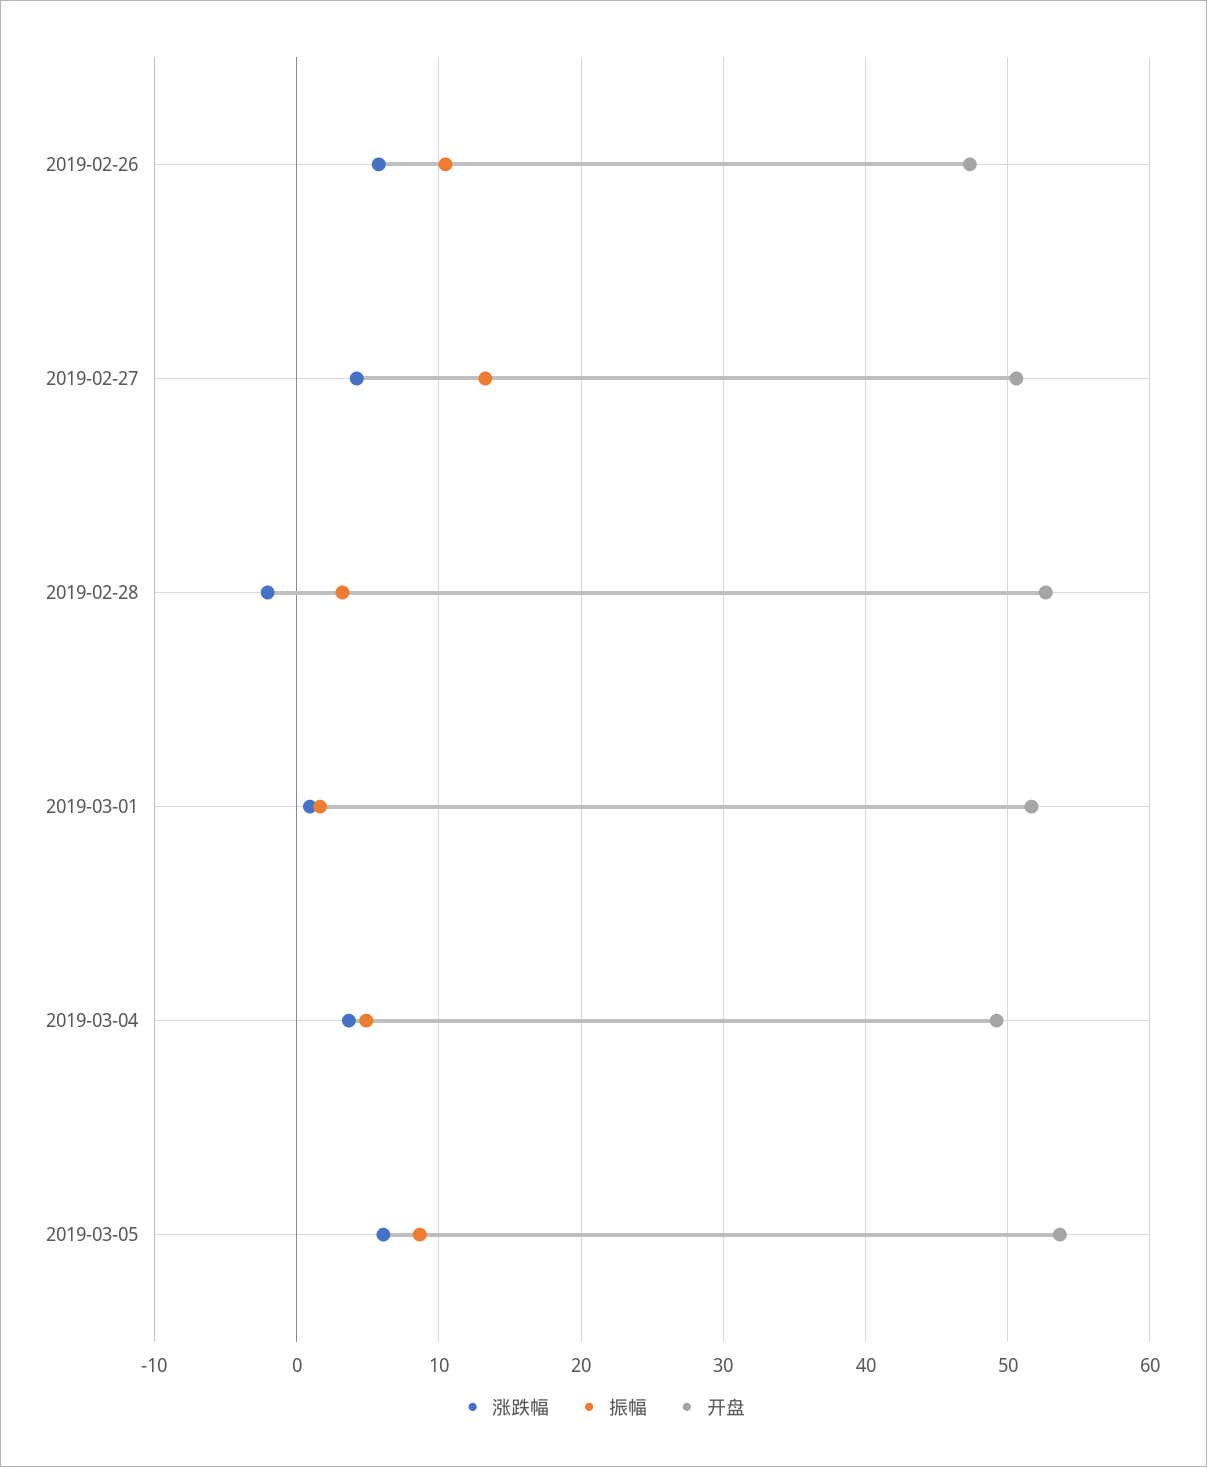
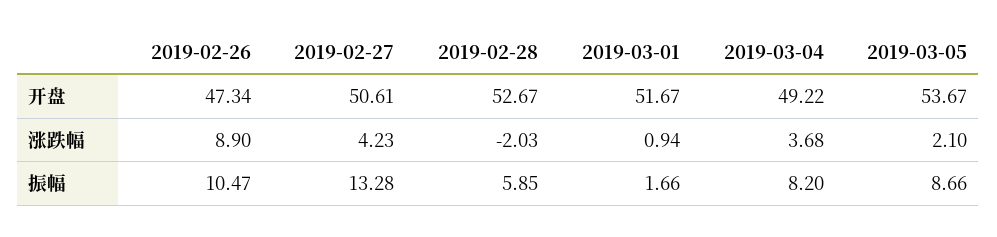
  {
    "涨跌幅": {
-     "2019-02-26": 6,
+     "2019-02-26": 8.9,
      "2019-02-27": 4.23,
      "2019-02-28": -2.03,
      "2019-03-01": 0.94,
      "2019-03-04": 3.68,
-     "2019-03-05": 6
+     "2019-03-05": 2.1
    },
    "振幅": {
      "2019-02-26": 10.47,
      "2019-02-27": 13.28,
-     "2019-02-28": 3,
+     "2019-02-28": 5.85,
      "2019-03-01": 1.66,
-     "2019-03-04": 5,
+     "2019-03-04": 8.2,
      "2019-03-05": 8.66
    },
    "开盘": {
      "2019-02-26": 47.34,
      "2019-02-27": 50.61,
      "2019-02-28": 52.67,
      "2019-03-01": 51.67,
      "2019-03-04": 49.22,
      "2019-03-05": 53.67
    }
  }

